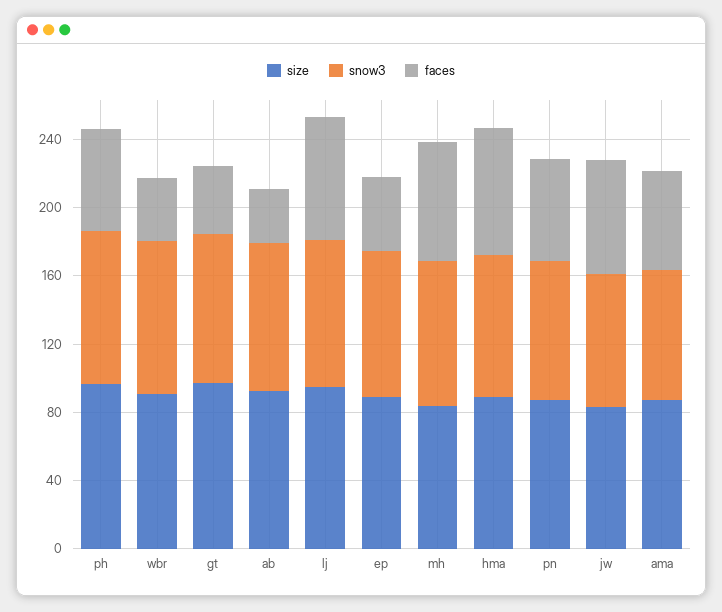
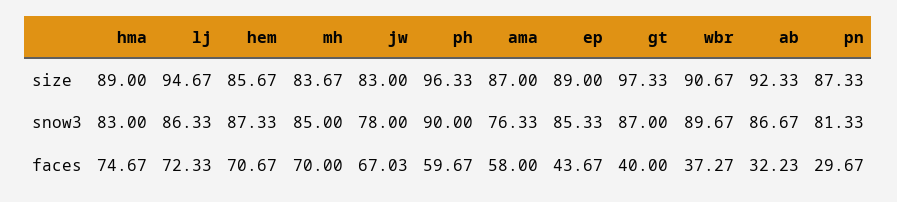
  {
    "size": {
      "ph": 96.33,
      "wbr": 90.67,
      "gt": 97.33,
      "ab": 92.33,
      "lj": 94.67,
      "ep": 89,
      "mh": 83.67,
      "hma": 89,
      "pn": 87.33,
      "jw": 83,
-     "ama": 87
+     "ama": 87,
+     "hem": 85.67
    },
    "snow3": {
      "ph": 90,
      "wbr": 89.67,
      "gt": 87,
      "ab": 86.67,
      "lj": 86.33,
      "ep": 85.33,
      "mh": 85,
      "hma": 83,
      "pn": 81.33,
      "jw": 78,
-     "ama": 76.33
+     "ama": 76.33,
+     "hem": 87.33
    },
    "faces": {
      "ph": 59.67,
      "wbr": 37.27,
      "gt": 40,
      "ab": 32.23,
      "lj": 72.33,
      "ep": 43.67,
      "mh": 70,
      "hma": 74.67,
-     "pn": 60,
+     "pn": 29.67,
      "jw": 67.03,
-     "ama": 58
+     "ama": 58,
+     "hem": 70.67
    }
  }

